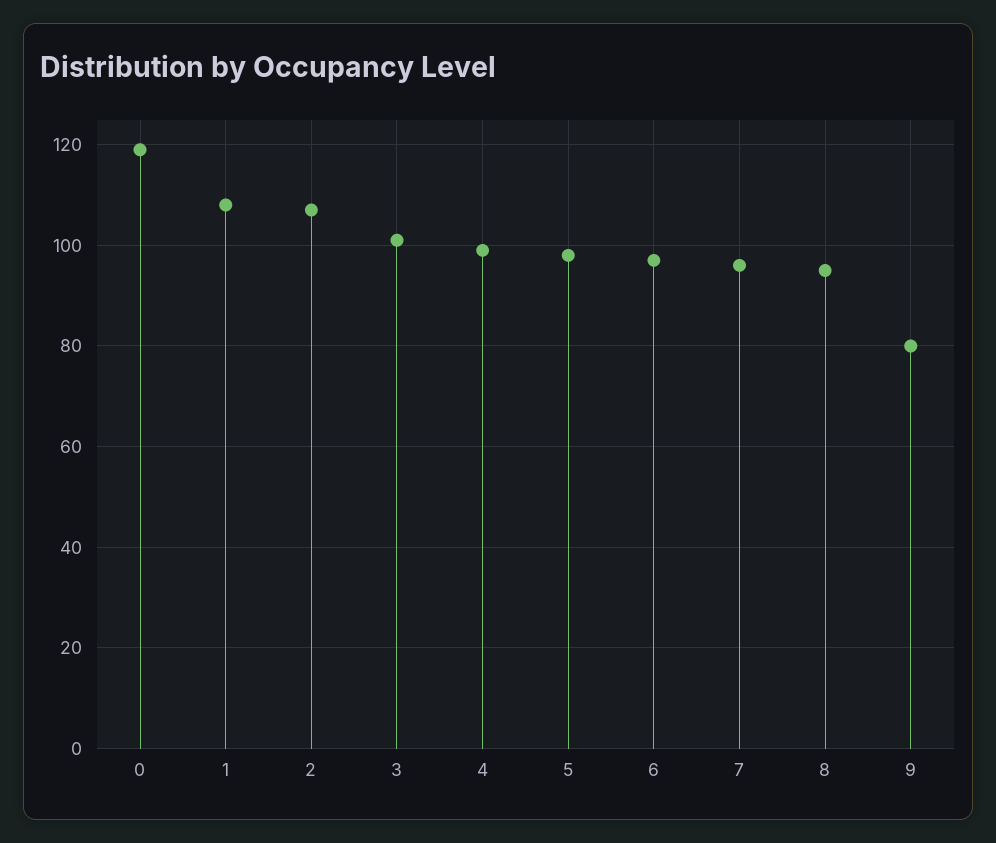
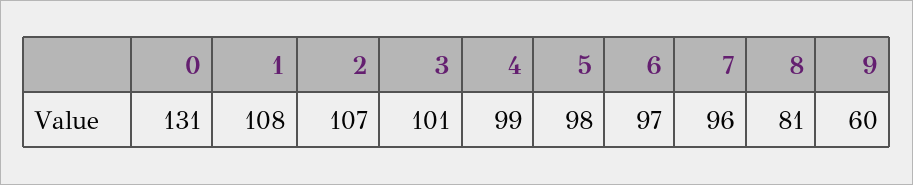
  {
-   "0": 120,
+   "0": 131,
    "1": 108,
    "2": 107,
    "3": 101,
    "4": 99,
    "5": 98,
    "6": 97,
    "7": 96,
-   "8": 95,
+   "8": 81,
-   "9": 80
+   "9": 60
  }

